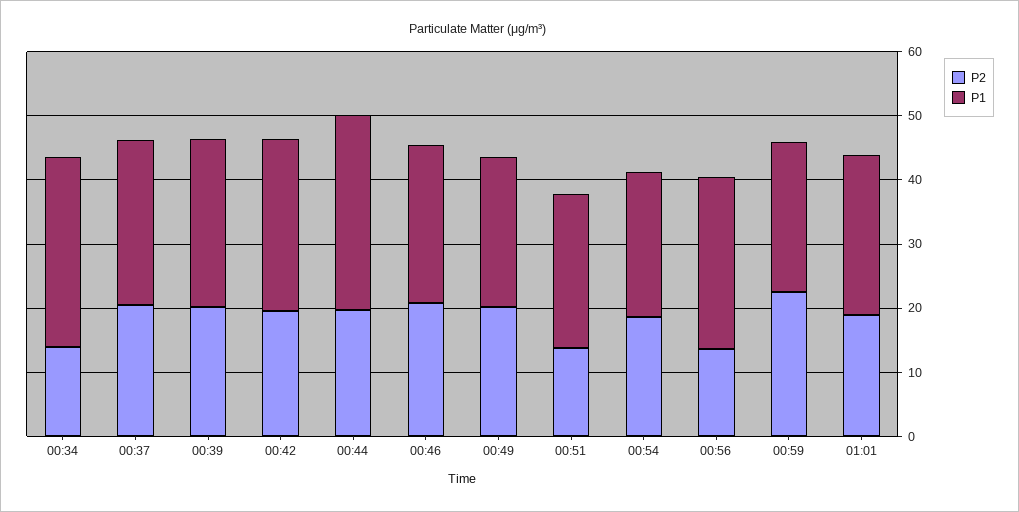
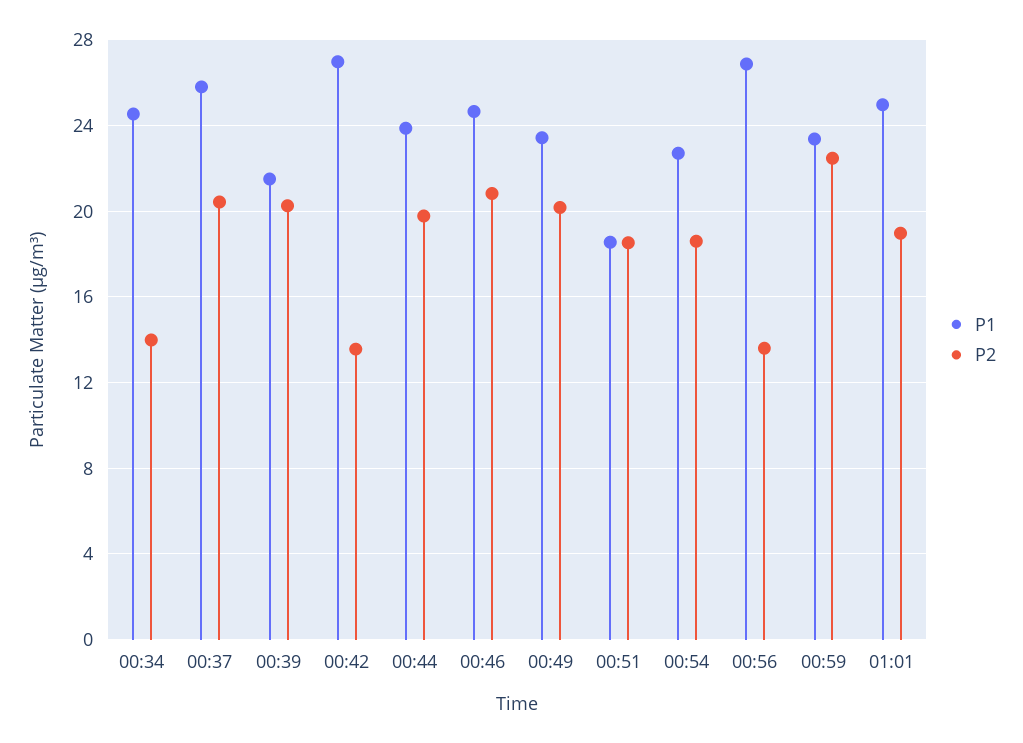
  {
    "P2": {
      "00:34": 14,
      "00:37": 20.5,
      "00:39": 20.5,
-     "00:42": 20,
+     "00:42": 13.5,
      "00:44": 20,
      "00:46": 21,
      "00:49": 20,
-     "00:51": 14,
+     "00:51": 18.5,
      "00:54": 18.5,
      "00:56": 13.5,
      "00:59": 22.5,
      "01:01": 19
    },
    "P1": {
-     "00:34": 30,
+     "00:34": 24.5,
      "00:37": 26,
-     "00:39": 26,
+     "00:39": 21.5,
      "00:42": 27,
-     "00:44": 30,
+     "00:44": 24,
      "00:46": 24.5,
      "00:49": 23.5,
-     "00:51": 24,
+     "00:51": 18.5,
      "00:54": 22.5,
      "00:56": 27,
      "00:59": 23.5,
      "01:01": 25
    }
  }

